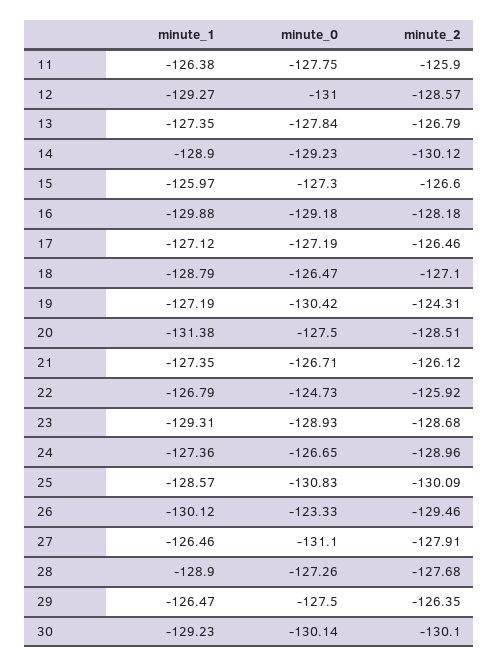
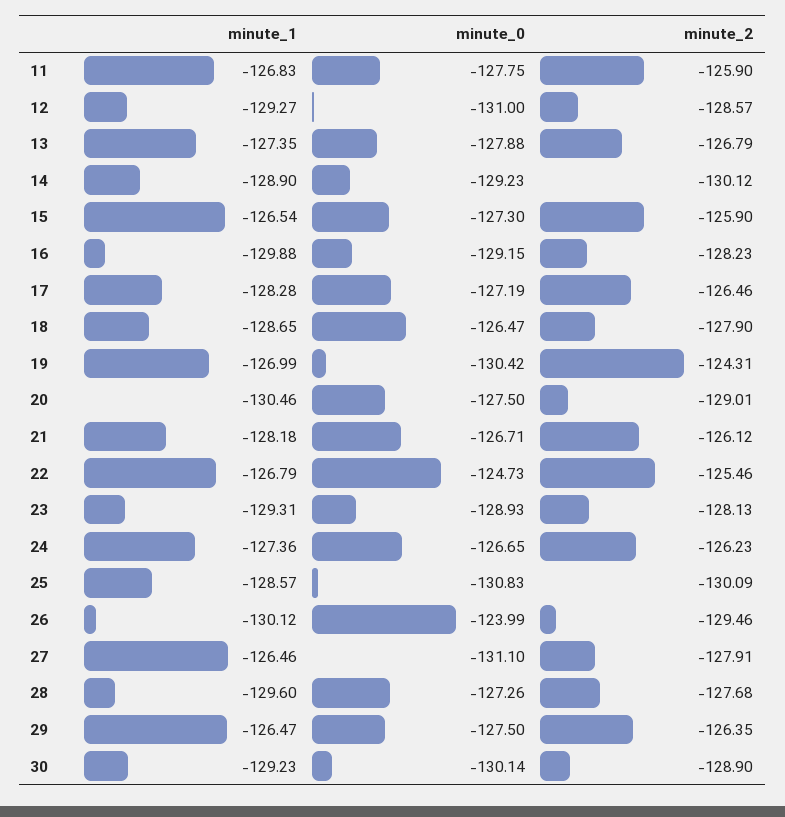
  {
    "minute_1": {
-     "11": -126.38,
+     "11": -126.83,
      "12": -129.27,
      "13": -127.35,
      "14": -128.9,
-     "15": -125.97,
+     "15": -126.54,
      "16": -129.88,
-     "17": -127.12,
+     "17": -128.28,
-     "18": -128.79,
+     "18": -128.65,
-     "19": -127.19,
+     "19": -126.99,
-     "20": -131.38,
+     "20": -130.46,
-     "21": -127.35,
+     "21": -128.18,
      "22": -126.79,
      "23": -129.31,
      "24": -127.36,
      "25": -128.57,
      "26": -130.12,
      "27": -126.46,
-     "28": -128.9,
+     "28": -129.6,
      "29": -126.47,
      "30": -129.23
    },
    "minute_0": {
      "11": -127.75,
      "12": -131,
-     "13": -127.84,
+     "13": -127.88,
      "14": -129.23,
      "15": -127.3,
-     "16": -129.18,
+     "16": -129.15,
      "17": -127.19,
      "18": -126.47,
      "19": -130.42,
      "20": -127.5,
      "21": -126.71,
      "22": -124.73,
      "23": -128.93,
      "24": -126.65,
      "25": -130.83,
-     "26": -123.33,
+     "26": -123.99,
      "27": -131.1,
      "28": -127.26,
      "29": -127.5,
      "30": -130.14
    },
    "minute_2": {
      "11": -125.9,
      "12": -128.57,
      "13": -126.79,
      "14": -130.12,
-     "15": -126.6,
+     "15": -125.9,
-     "16": -128.18,
+     "16": -128.23,
      "17": -126.46,
-     "18": -127.1,
+     "18": -127.9,
      "19": -124.31,
-     "20": -128.51,
+     "20": -129.01,
      "21": -126.12,
-     "22": -125.92,
+     "22": -125.46,
-     "23": -128.68,
+     "23": -128.13,
-     "24": -128.96,
+     "24": -126.23,
      "25": -130.09,
      "26": -129.46,
      "27": -127.91,
      "28": -127.68,
      "29": -126.35,
-     "30": -130.1
+     "30": -128.9
    }
  }

